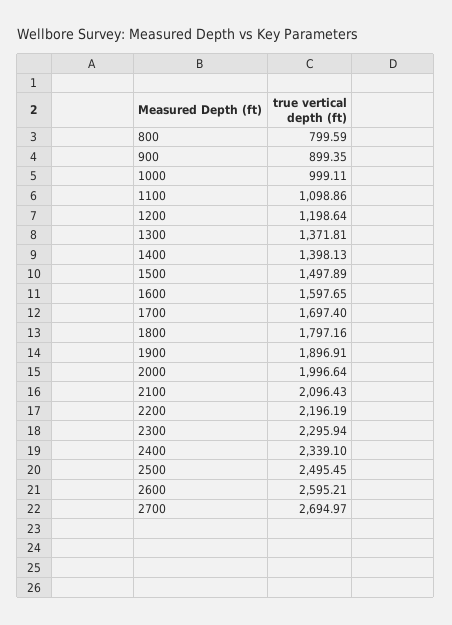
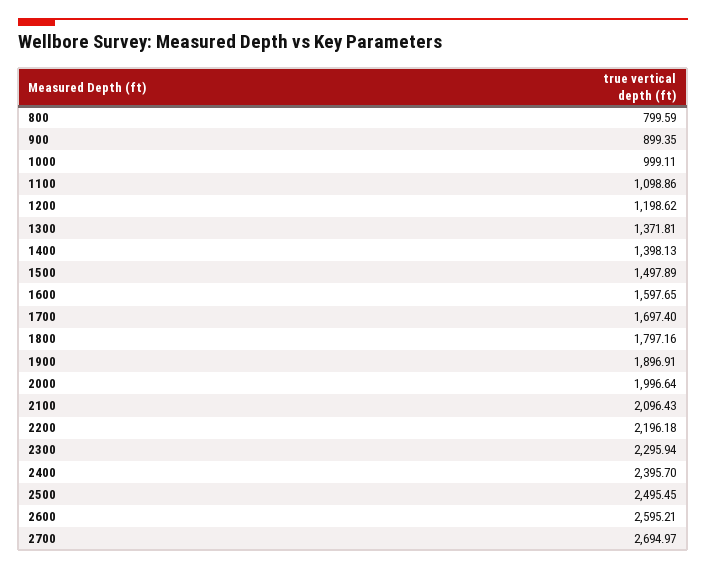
  {
    "800": 799.59,
    "900": 899.35,
    "1000": 999.11,
    "1100": 1098.86,
-   "1200": 1198.64,
+   "1200": 1198.62,
    "1300": 1371.81,
    "1400": 1398.13,
    "1500": 1497.89,
    "1600": 1597.65,
    "1700": 1697.4,
    "1800": 1797.16,
    "1900": 1896.91,
    "2000": 1996.64,
    "2100": 2096.43,
-   "2200": 2196.19,
+   "2200": 2196.18,
    "2300": 2295.94,
-   "2400": 2339.1,
+   "2400": 2395.7,
    "2500": 2495.45,
    "2600": 2595.21,
    "2700": 2694.97
  }

